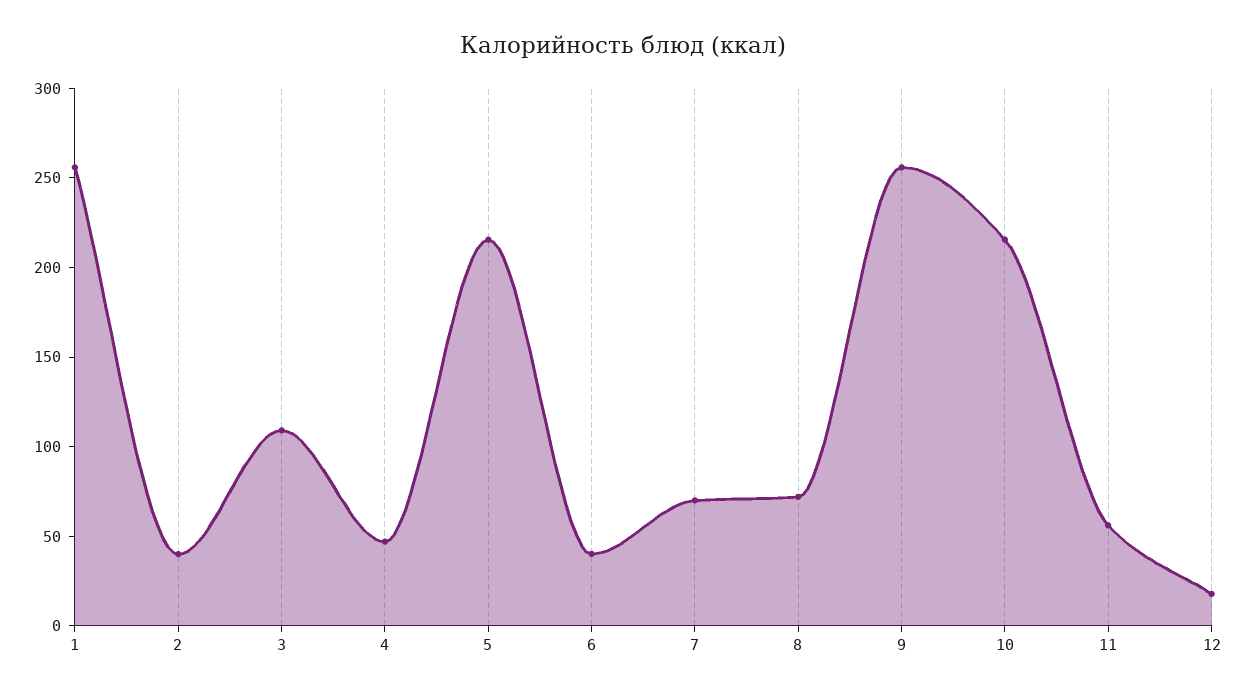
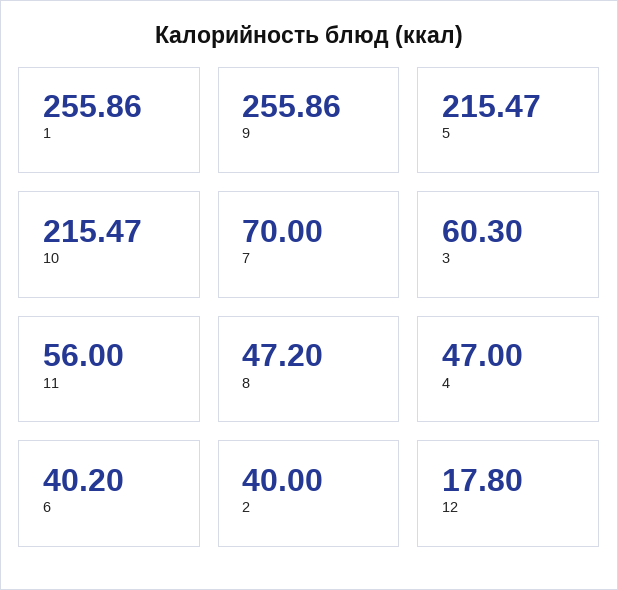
  {
    "1": 255.86,
    "2": 40,
-   "3": 110,
+   "3": 60.3,
    "4": 47,
    "5": 215.47,
    "6": 40.2,
    "7": 70,
-   "8": 70,
+   "8": 47.2,
    "9": 255.86,
    "10": 215.47,
    "11": 56,
    "12": 17.8
  }

